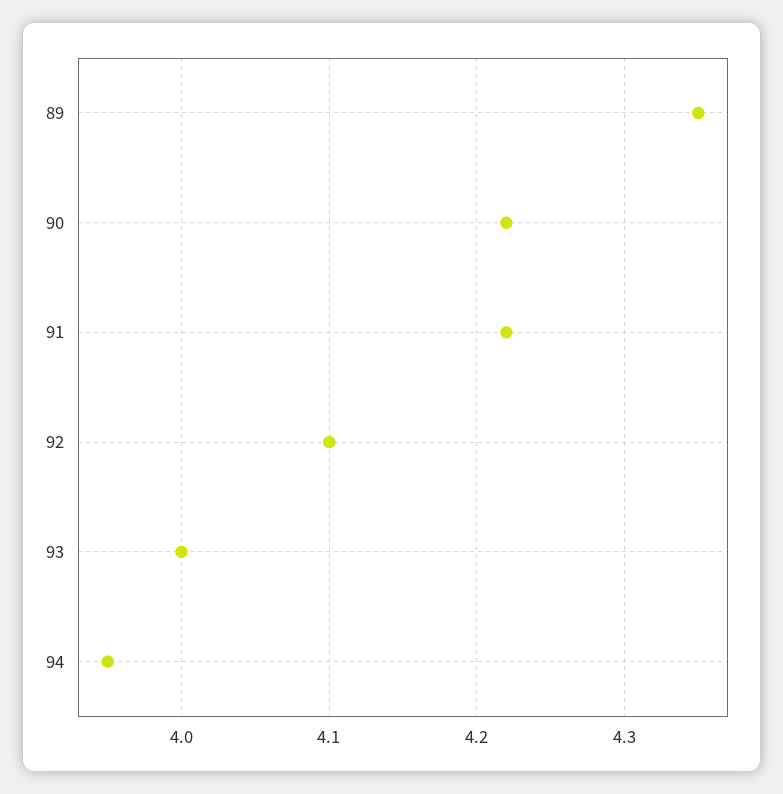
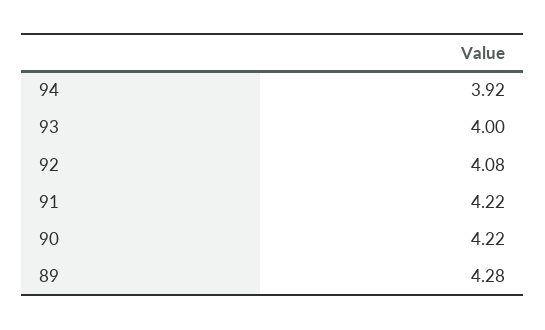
  {
-   "89": 4.35,
+   "89": 4.28,
    "90": 4.22,
    "91": 4.22,
-   "92": 4.1,
+   "92": 4.08,
    "93": 4,
-   "94": 3.95
+   "94": 3.92
  }

